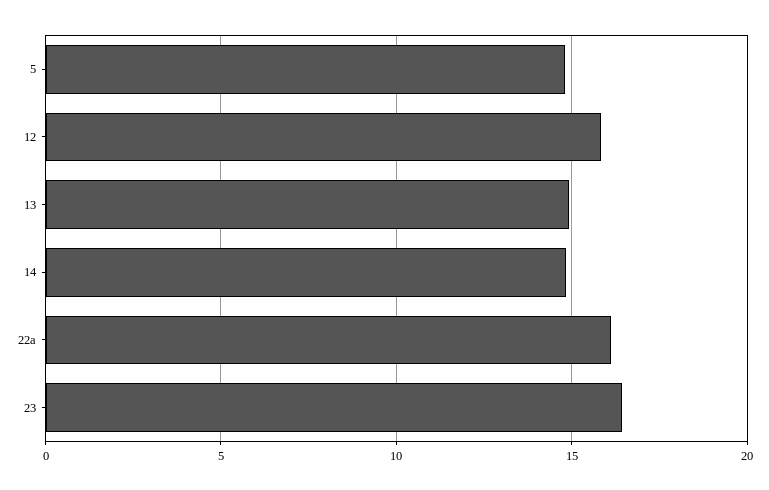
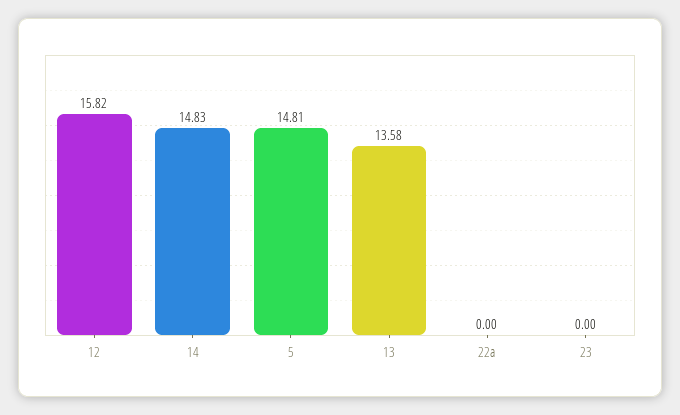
  {
    "5": 14.81,
    "12": 15.82,
-   "13": 15,
+   "13": 13.58,
    "14": 14.83,
-   "22a": 16,
+   "22a": 0,
-   "23": 16.5
+   "23": 0
  }

